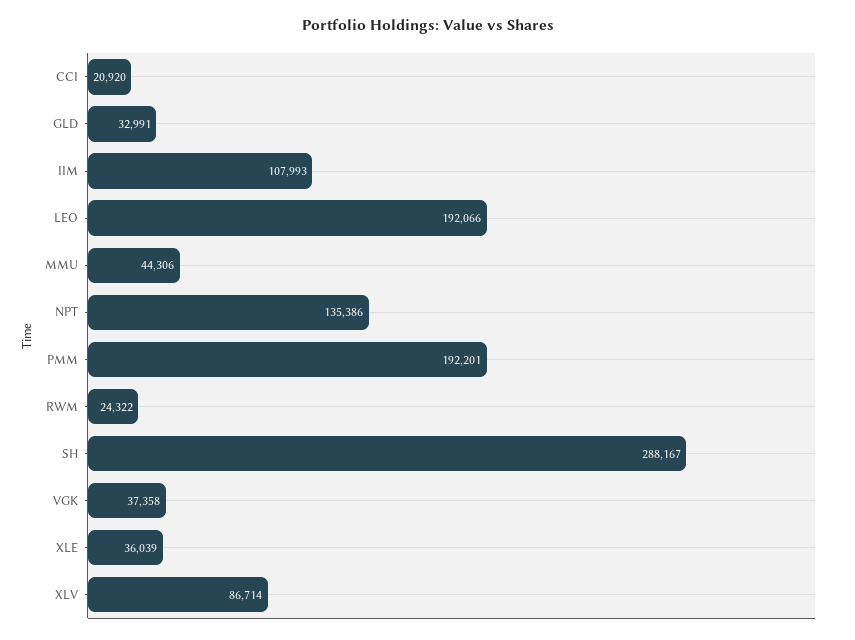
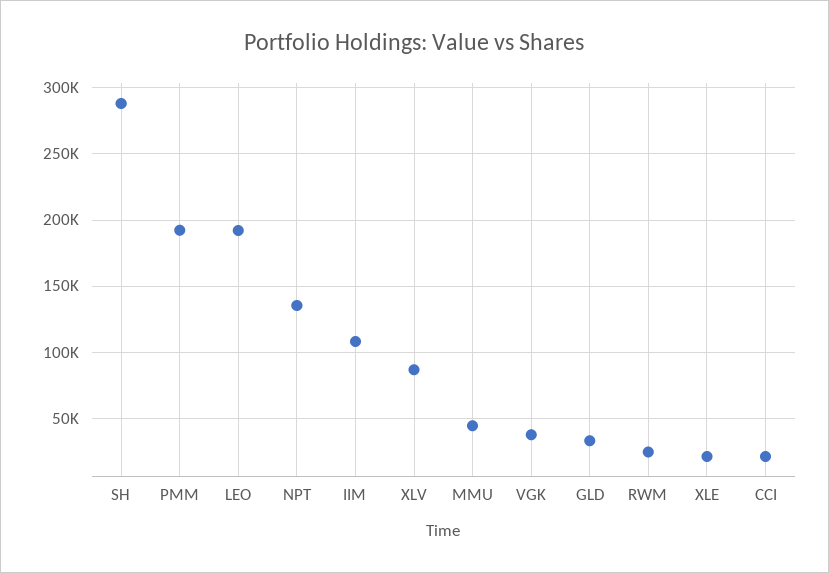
  {
    "CCI": 20920,
    "GLD": 32991,
    "IIM": 107993,
    "LEO": 192066,
    "MMU": 44306,
    "NPT": 135386,
    "PMM": 192201,
    "RWM": 24322,
    "SH": 288167,
    "VGK": 37358,
-   "XLE": 36039,
+   "XLE": 20000,
    "XLV": 86714
  }

